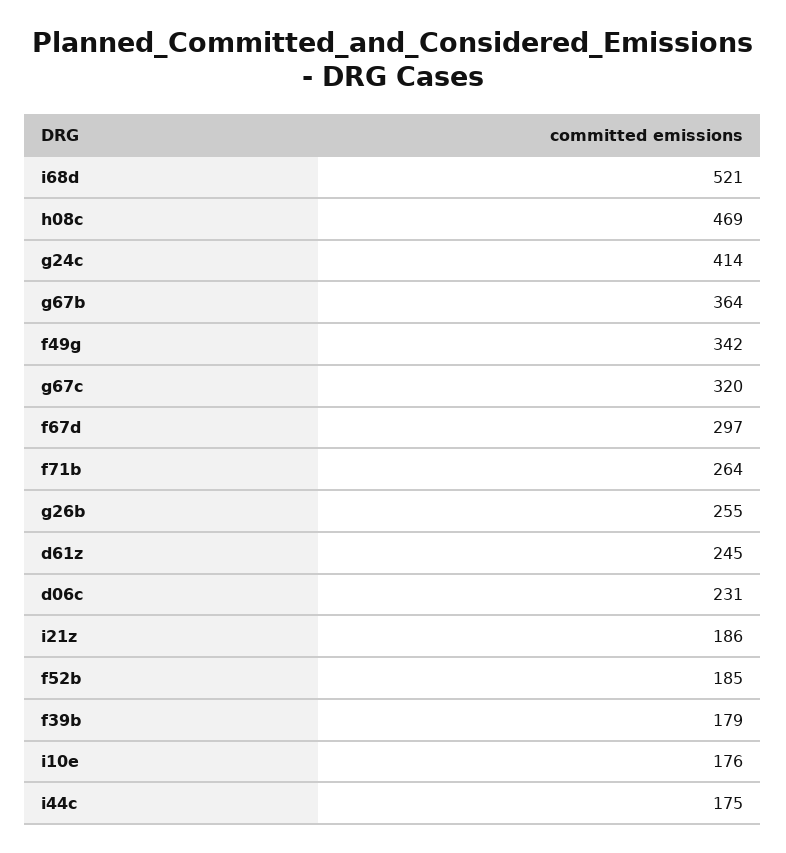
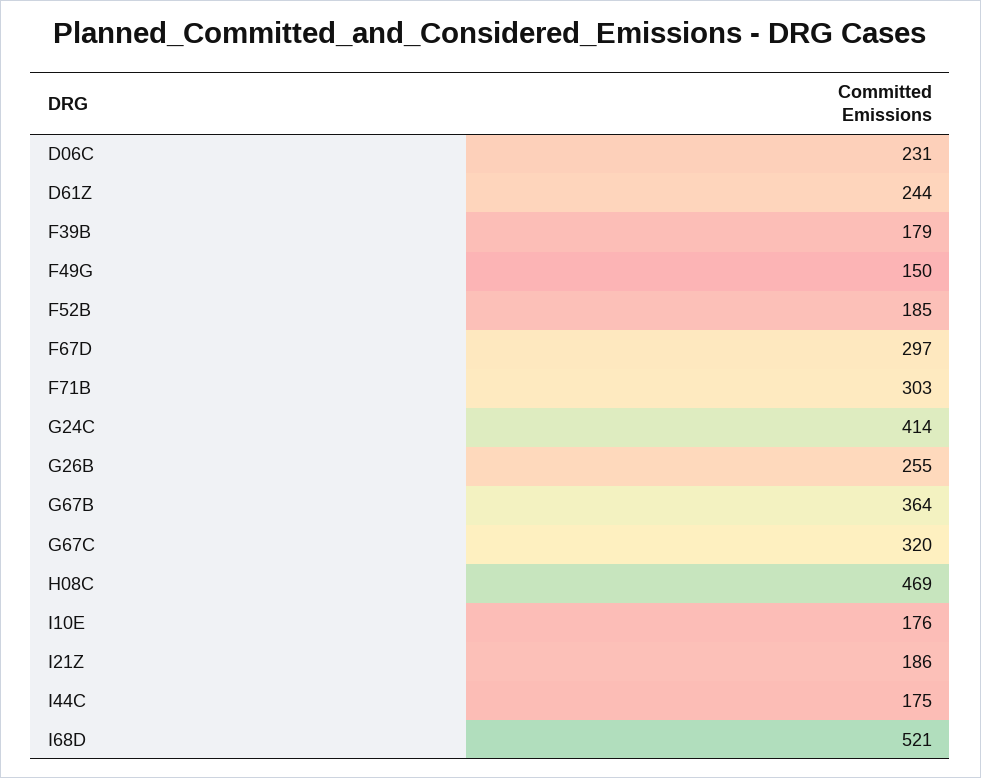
  {
    "i68d": 521,
    "h08c": 469,
    "g24c": 414,
    "g67b": 364,
-   "f49g": 342,
+   "f49g": 150,
    "g67c": 320,
    "f67d": 297,
-   "f71b": 264,
+   "f71b": 303,
    "g26b": 255,
-   "d61z": 245,
+   "d61z": 244,
    "d06c": 231,
    "i21z": 186,
    "f52b": 185,
    "f39b": 179,
    "i10e": 176,
    "i44c": 175
  }

